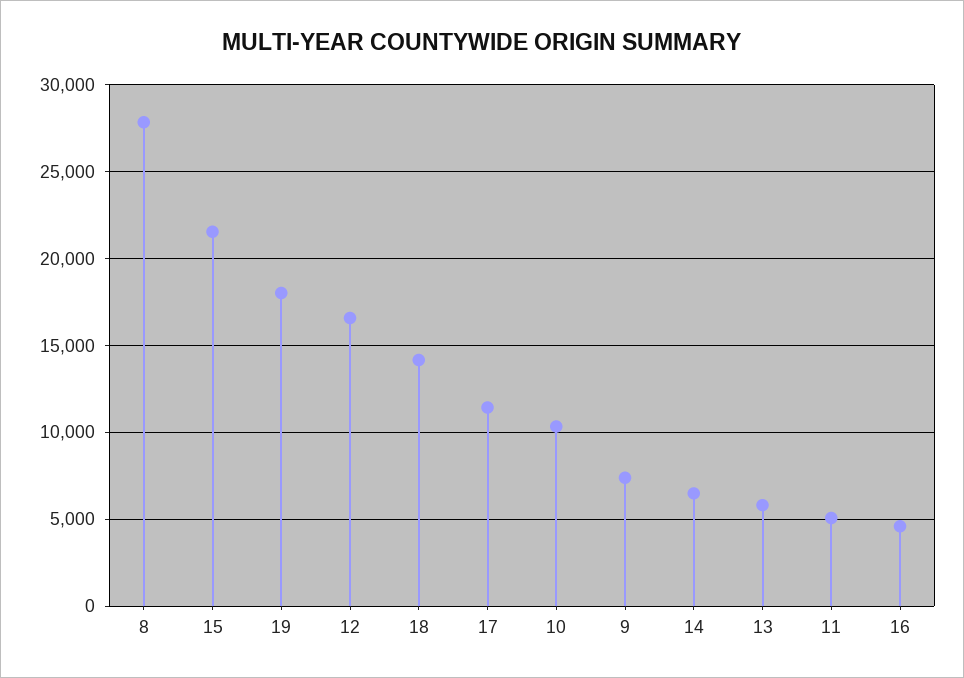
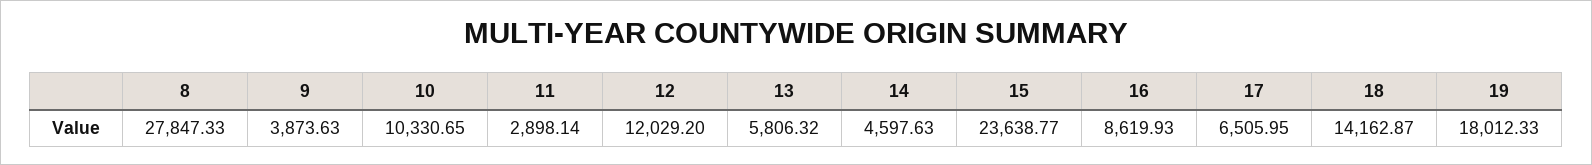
  {
    "8": 27847.33,
-   "15": 21500,
+   "15": 23638.77,
    "19": 18012.33,
-   "12": 16500,
+   "12": 12029.2,
    "18": 14162.87,
-   "17": 11500,
+   "17": 6505.95,
    "10": 10330.65,
-   "9": 7500,
+   "9": 3873.63,
-   "14": 6500,
+   "14": 4597.63,
    "13": 5806.32,
-   "11": 5000,
+   "11": 2898.14,
-   "16": 4500
+   "16": 8619.93
  }

